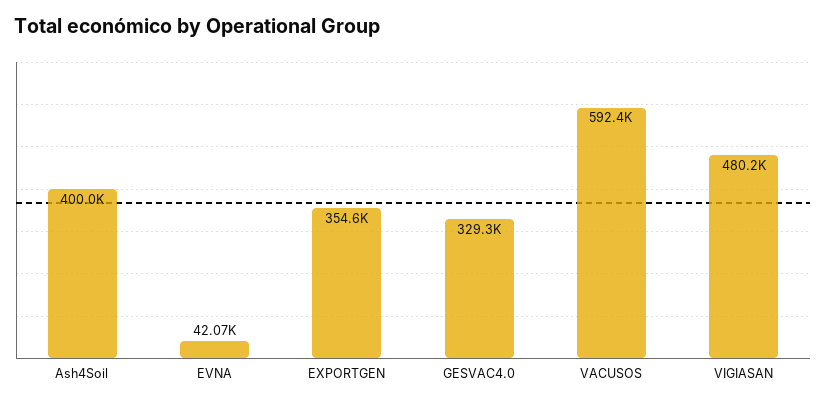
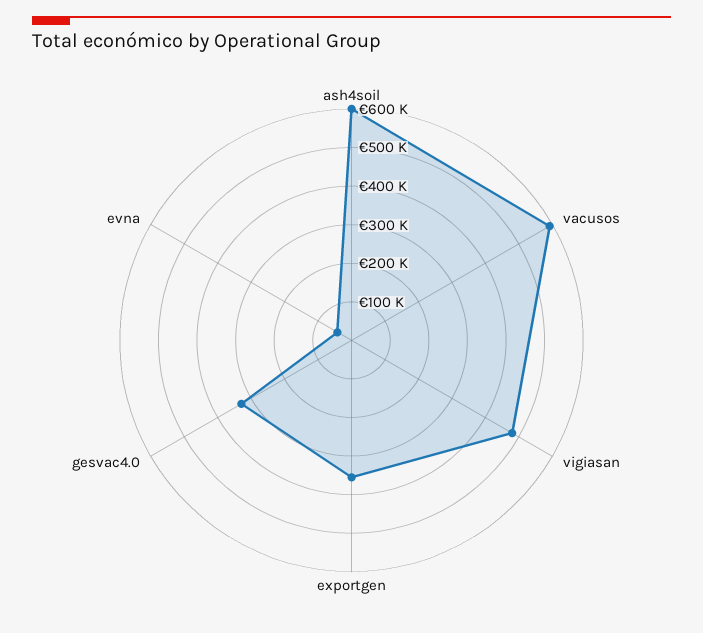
  {
-   "Ash4Soil": 400000,
+   "Ash4Soil": 600000,
    "EVNA": 42070,
    "EXPORTGEN": 354600,
    "GESVAC4.0": 329300,
    "VACUSOS": 592400,
    "VIGIASAN": 480200
  }

